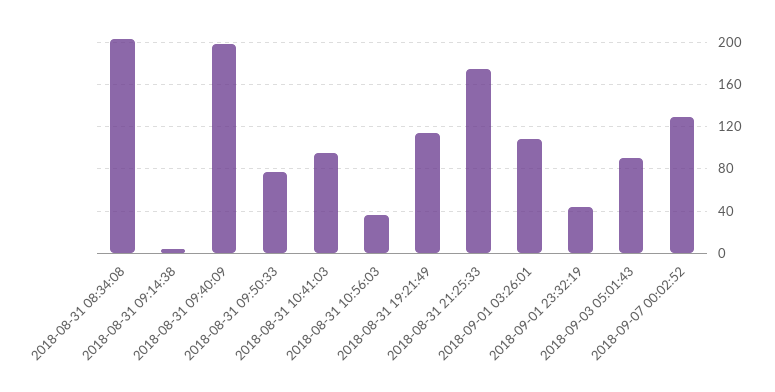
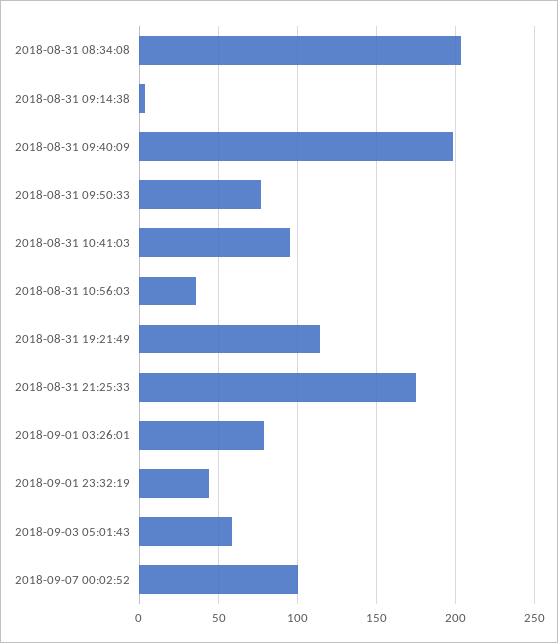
  {
    "2018-08-31 08:34:08": 205,
    "2018-08-31 09:14:38": 5,
    "2018-08-31 09:40:09": 200,
    "2018-08-31 09:50:33": 75,
    "2018-08-31 10:41:03": 95,
    "2018-08-31 10:56:03": 35,
    "2018-08-31 19:21:49": 115,
    "2018-08-31 21:25:33": 175,
-   "2018-09-01 03:26:01": 110,
+   "2018-09-01 03:26:01": 80,
    "2018-09-01 23:32:19": 45,
-   "2018-09-03 05:01:43": 90,
+   "2018-09-03 05:01:43": 60,
-   "2018-09-07 00:02:52": 130
+   "2018-09-07 00:02:52": 100
  }

